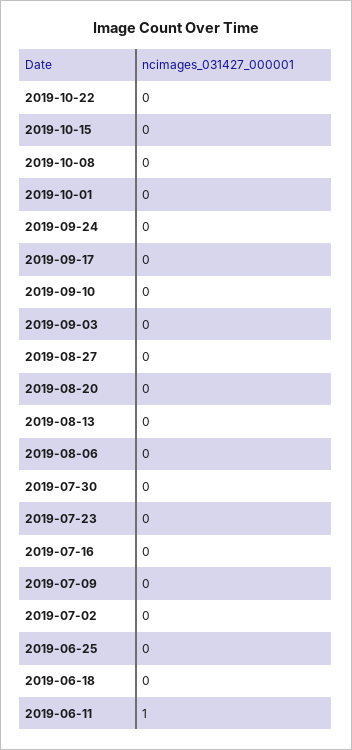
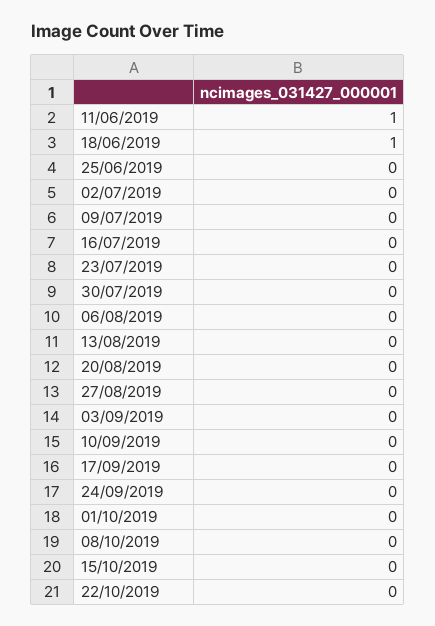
  {
    "2019-10-22": 0,
    "2019-10-15": 0,
    "2019-10-08": 0,
    "2019-10-01": 0,
    "2019-09-24": 0,
    "2019-09-17": 0,
    "2019-09-10": 0,
    "2019-09-03": 0,
    "2019-08-27": 0,
    "2019-08-20": 0,
    "2019-08-13": 0,
    "2019-08-06": 0,
    "2019-07-30": 0,
    "2019-07-23": 0,
    "2019-07-16": 0,
    "2019-07-09": 0,
    "2019-07-02": 0,
    "2019-06-25": 0,
-   "2019-06-18": 0,
+   "2019-06-18": 1,
    "2019-06-11": 1
  }

